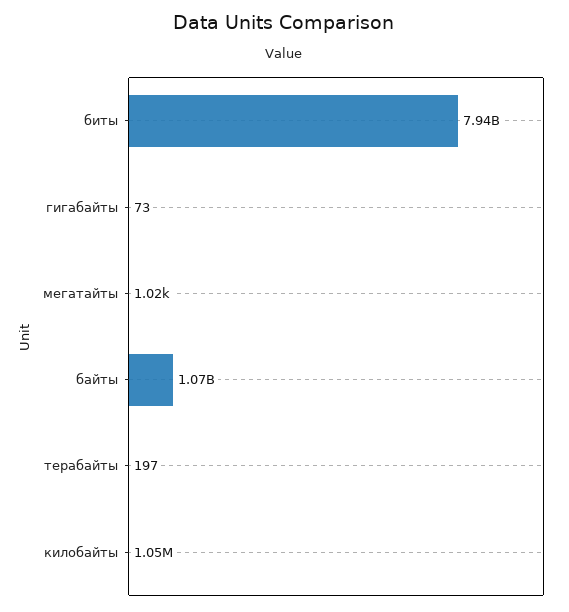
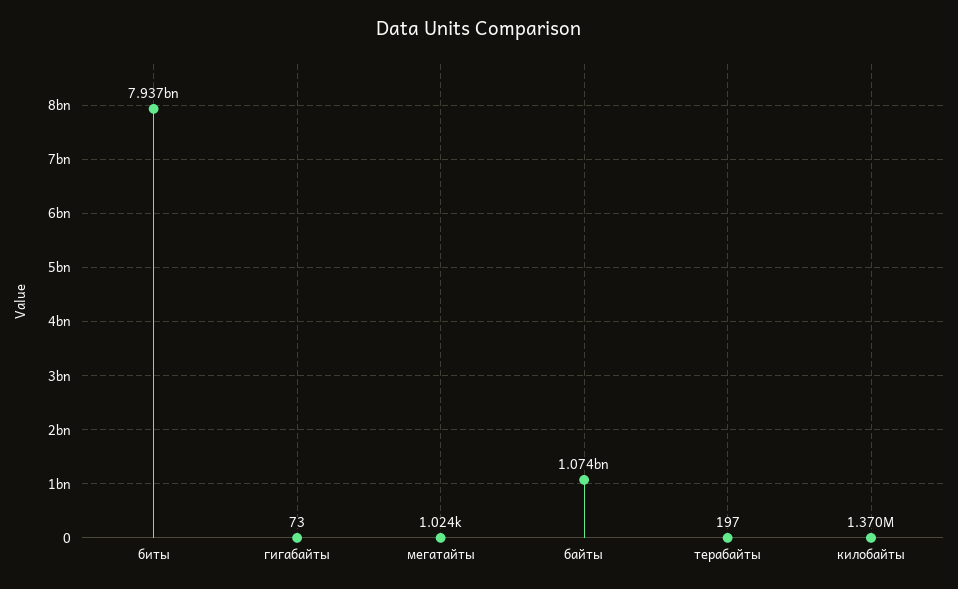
  {
    "биты": 7937000000,
    "гигабайты": 73,
    "мегатайты": 1024,
    "байты": 1074000000,
    "терабайты": 197,
-   "килобайты": 1050000
+   "килобайты": 1370000
  }

